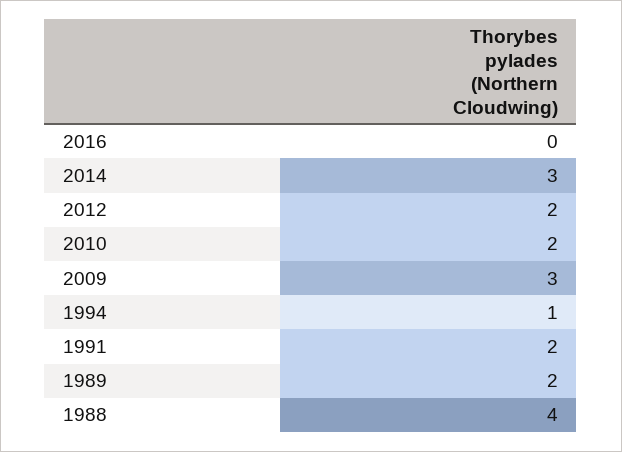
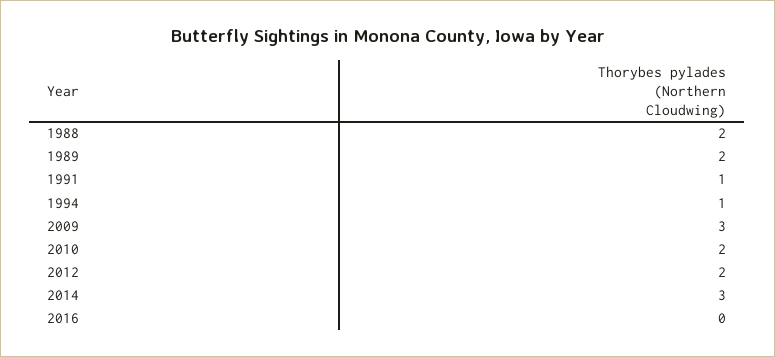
  {
    "2016": 0,
    "2014": 3,
    "2012": 2,
    "2010": 2,
    "2009": 3,
    "1994": 1,
-   "1991": 2,
+   "1991": 1,
    "1989": 2,
-   "1988": 4
+   "1988": 2
  }

